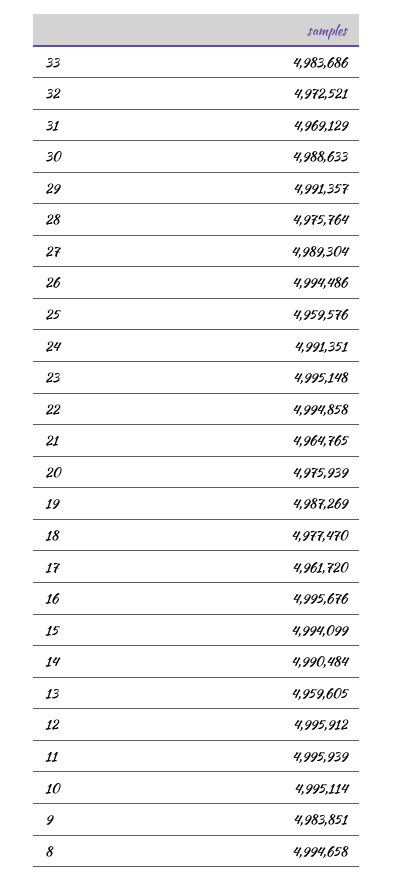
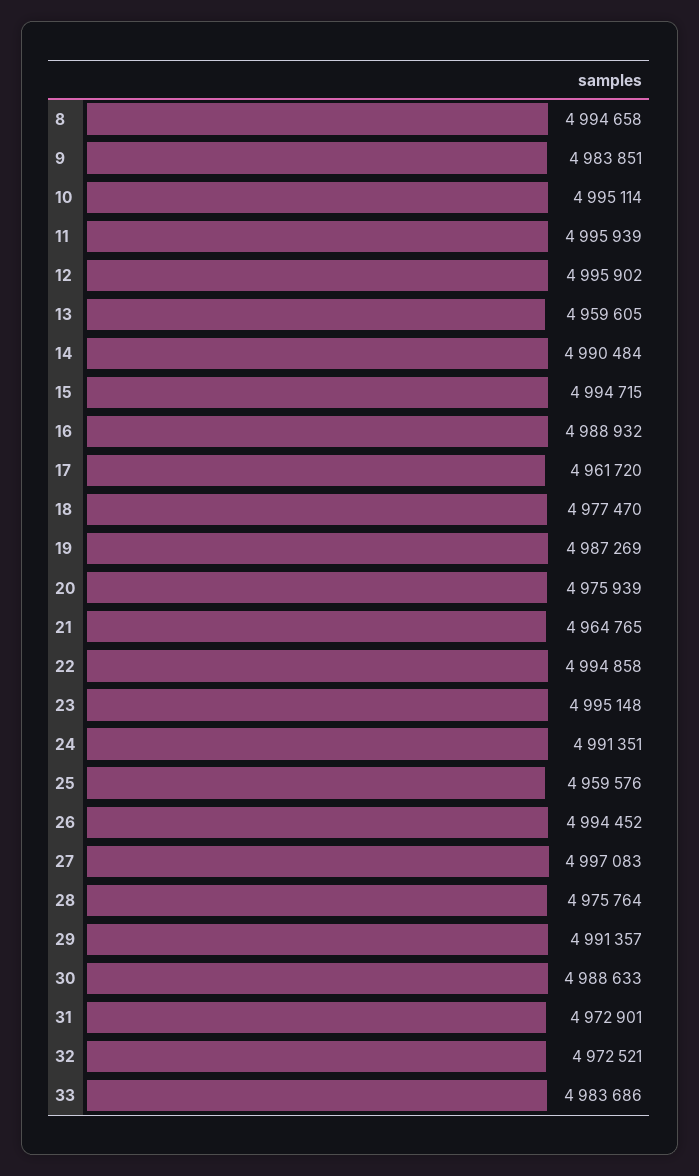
  {
    "33": 4983686,
    "32": 4972521,
-   "31": 4969129,
+   "31": 4972901,
    "30": 4988633,
    "29": 4991357,
    "28": 4975764,
-   "27": 4989304,
+   "27": 4997083,
-   "26": 4994486,
+   "26": 4994452,
    "25": 4959576,
    "24": 4991351,
    "23": 4995148,
    "22": 4994858,
    "21": 4964765,
    "20": 4975939,
    "19": 4987269,
    "18": 4977470,
    "17": 4961720,
-   "16": 4995676,
+   "16": 4988932,
-   "15": 4994099,
+   "15": 4994715,
    "14": 4990484,
    "13": 4959605,
-   "12": 4995912,
+   "12": 4995902,
    "11": 4995939,
    "10": 4995114,
    "9": 4983851,
    "8": 4994658
  }

